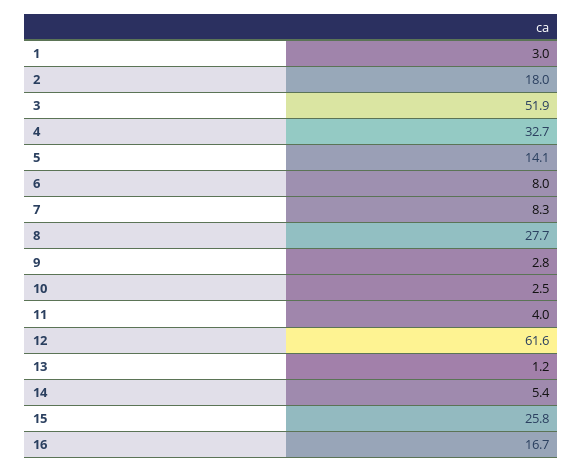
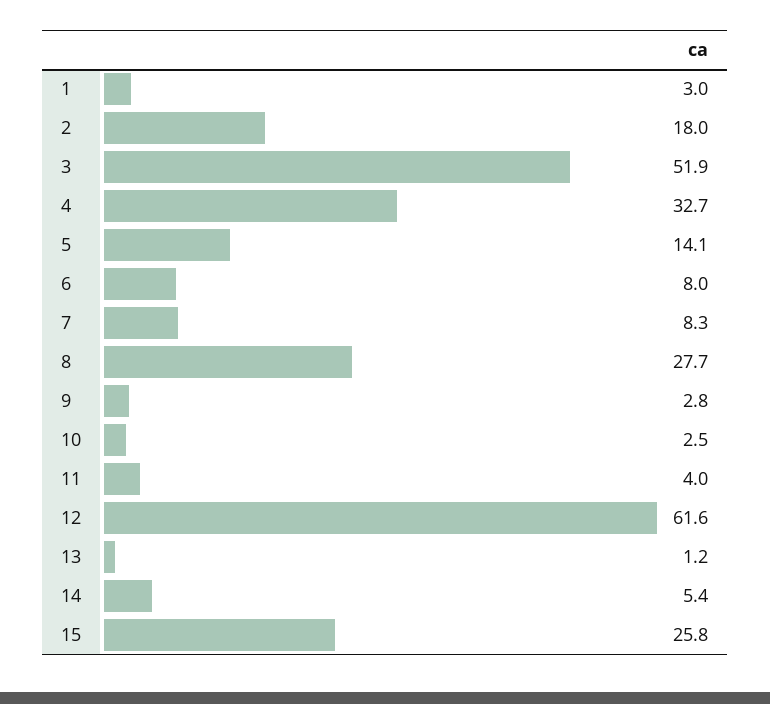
  {
    "1": 3,
    "2": 18,
    "3": 51.9,
    "4": 32.7,
    "5": 14.1,
    "6": 8,
    "7": 8.3,
    "8": 27.7,
    "9": 2.8,
    "10": 2.5,
    "11": 4,
    "12": 61.6,
    "13": 1.2,
    "14": 5.4,
-   "15": 25.8,
+   "15": 25.8
-   "16": 16.7
  }

